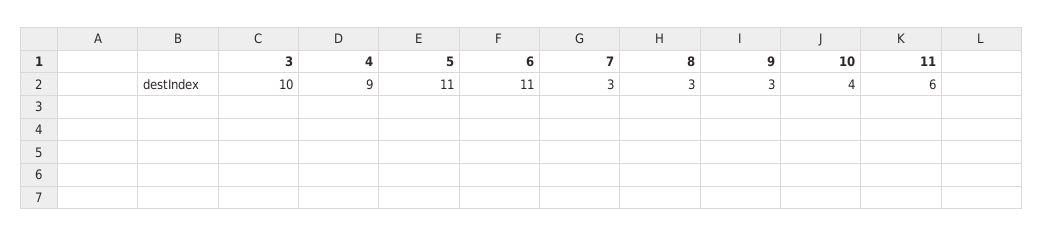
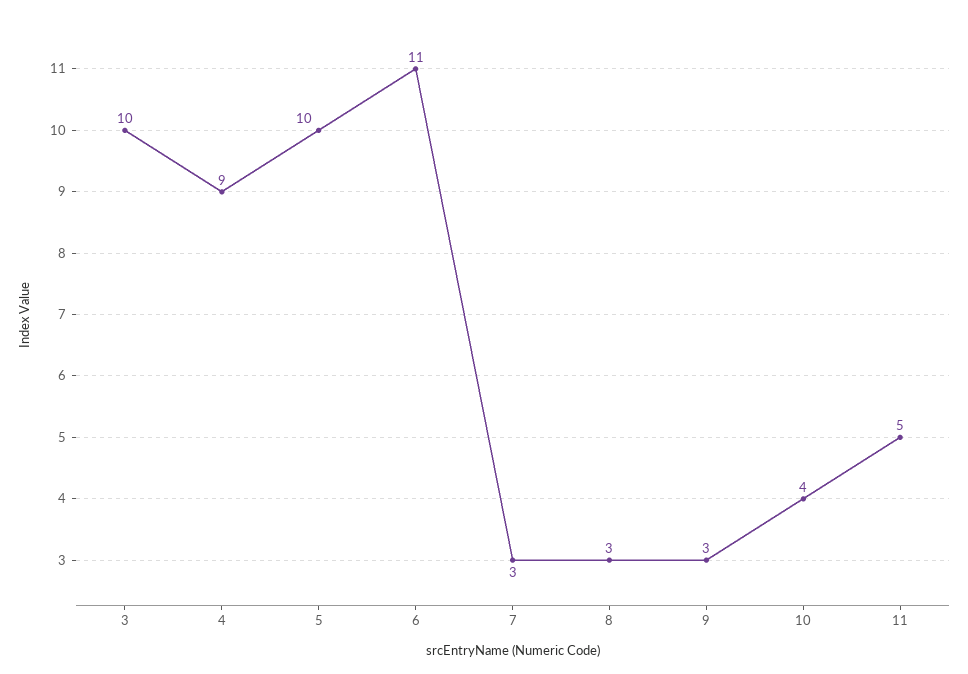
  {
    "3": 10,
    "4": 9,
-   "5": 11,
+   "5": 10,
    "6": 11,
    "7": 3,
    "8": 3,
    "9": 3,
    "10": 4,
-   "11": 6
+   "11": 5
  }

